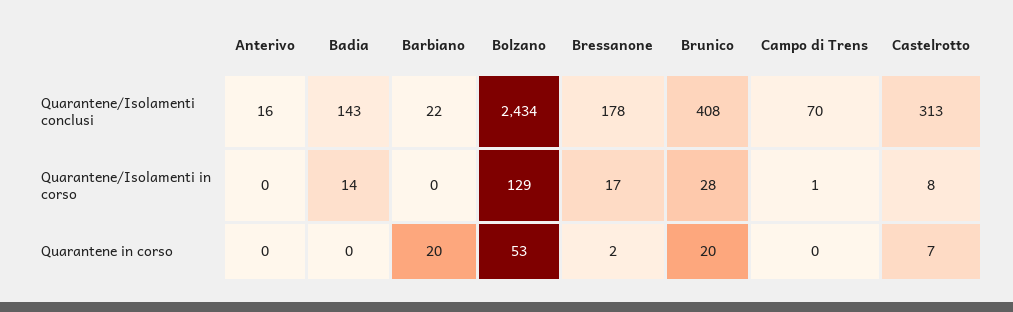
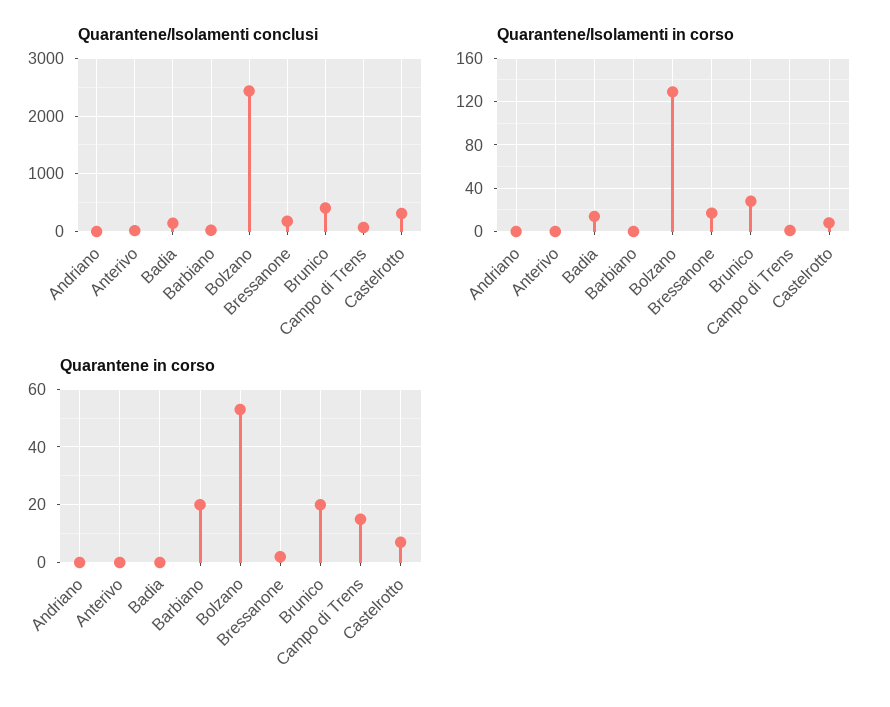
  {
    "Quarantene/Isolamenti conclusi": {
      "Anterivo": 16,
      "Badia": 143,
      "Barbiano": 22,
      "Bolzano": 2434,
      "Bressanone": 178,
      "Brunico": 408,
      "Campo di Trens": 70,
-     "Castelrotto": 313
+     "Castelrotto": 313,
+     "Andriano": 0
    },
    "Quarantene/Isolamenti in corso": {
      "Anterivo": 0,
      "Badia": 14,
      "Barbiano": 0,
      "Bolzano": 129,
      "Bressanone": 17,
      "Brunico": 28,
      "Campo di Trens": 1,
-     "Castelrotto": 8
+     "Castelrotto": 8,
+     "Andriano": 0
    },
    "Quarantene in corso": {
      "Anterivo": 0,
      "Badia": 0,
      "Barbiano": 20,
      "Bolzano": 53,
      "Bressanone": 2,
      "Brunico": 20,
-     "Campo di Trens": 0,
+     "Campo di Trens": 15,
-     "Castelrotto": 7
+     "Castelrotto": 7,
+     "Andriano": 0
    }
  }

